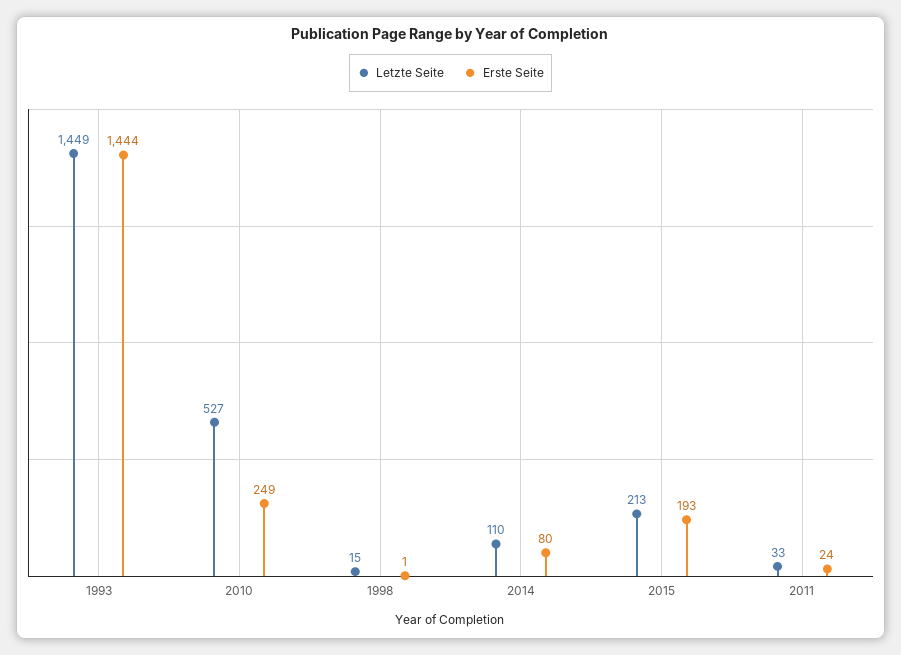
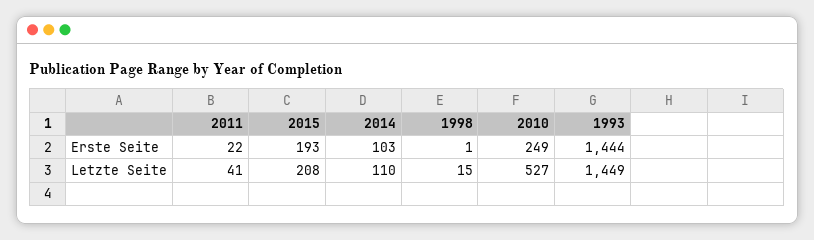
  {
    "Letzte Seite": {
      "1993": 1449,
      "2010": 527,
      "1998": 15,
      "2014": 110,
-     "2015": 213,
+     "2015": 208,
-     "2011": 33
+     "2011": 41
    },
    "Erste Seite": {
      "1993": 1444,
      "2010": 249,
      "1998": 1,
-     "2014": 80,
+     "2014": 103,
      "2015": 193,
-     "2011": 24
+     "2011": 22
    }
  }

